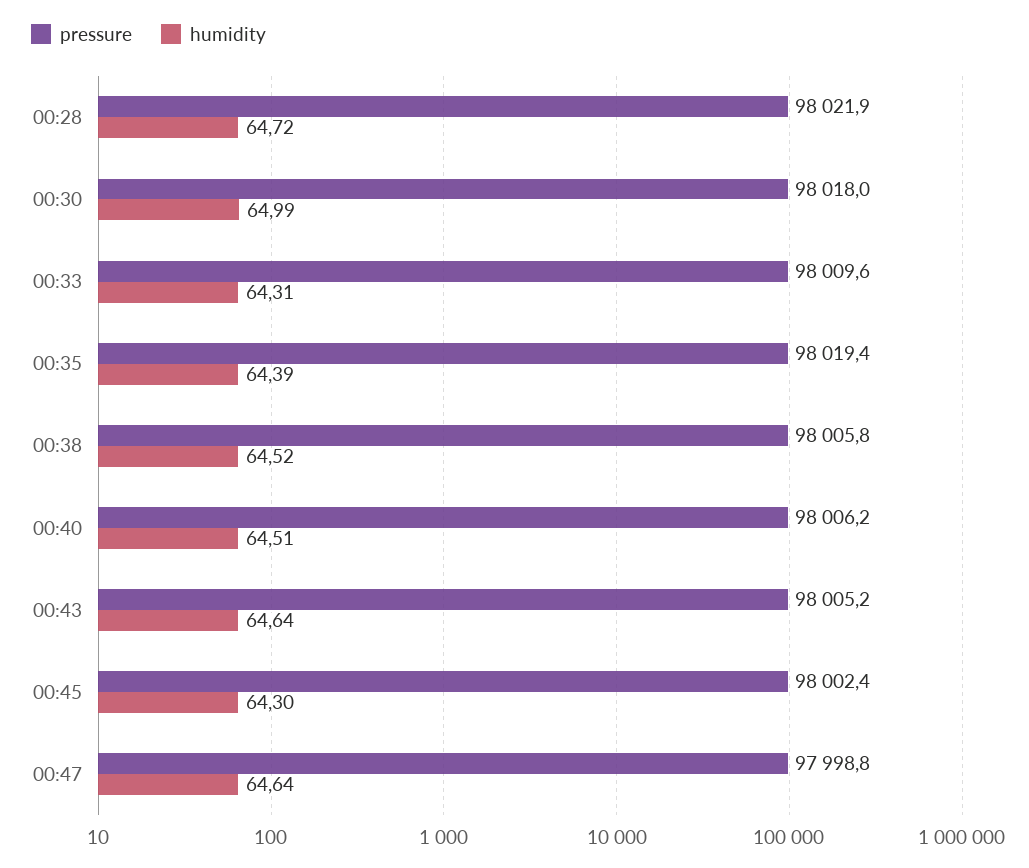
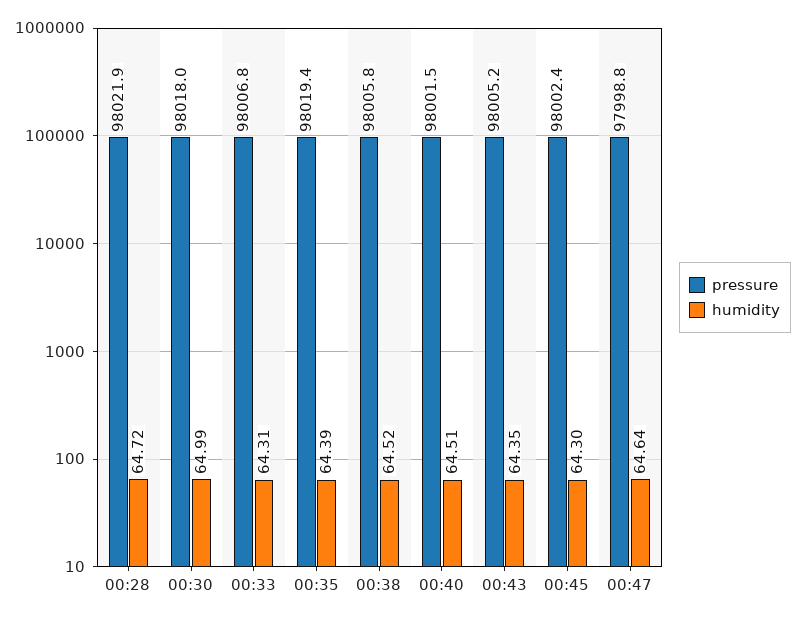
  {
    "pressure": {
      "00:28": 98021.9,
      "00:30": 98018,
-     "00:33": 98009.6,
+     "00:33": 98006.8,
      "00:35": 98019.4,
      "00:38": 98005.8,
-     "00:40": 98006.2,
+     "00:40": 98001.5,
      "00:43": 98005.2,
      "00:45": 98002.4,
      "00:47": 97998.8
    },
    "humidity": {
      "00:28": 64.72,
      "00:30": 64.99,
      "00:33": 64.31,
      "00:35": 64.39,
      "00:38": 64.52,
      "00:40": 64.51,
-     "00:43": 64.64,
+     "00:43": 64.35,
      "00:45": 64.3,
      "00:47": 64.64
    }
  }

